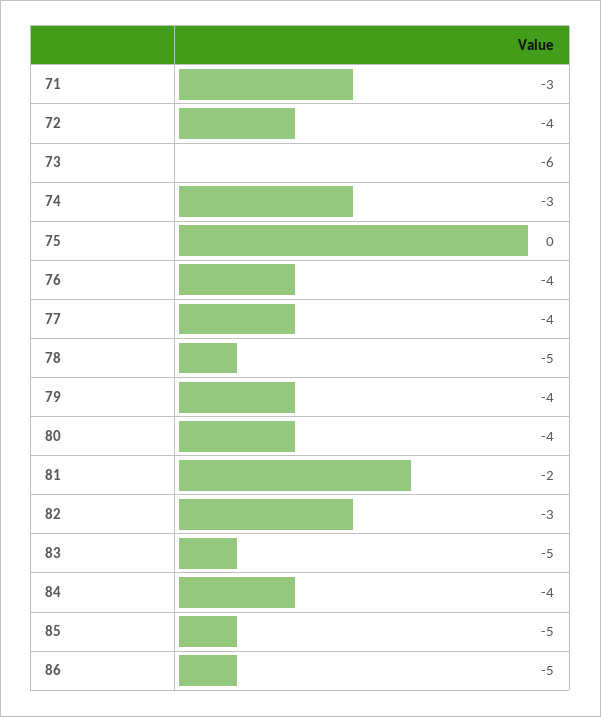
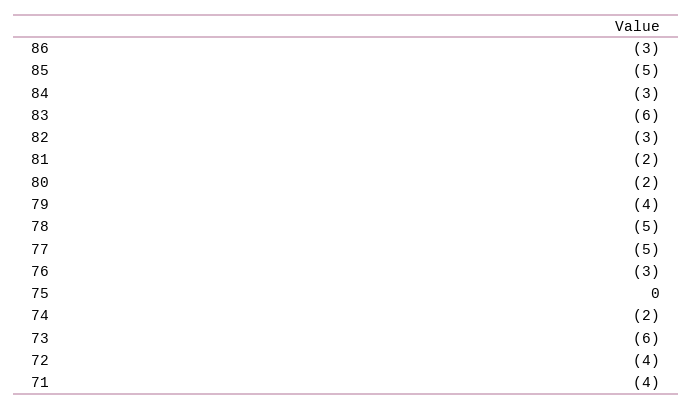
  {
-   "71": -3,
+   "71": -4,
    "72": -4,
    "73": -6,
-   "74": -3,
+   "74": -2,
    "75": 0,
-   "76": -4,
+   "76": -3,
-   "77": -4,
+   "77": -5,
    "78": -5,
    "79": -4,
-   "80": -4,
+   "80": -2,
    "81": -2,
    "82": -3,
-   "83": -5,
+   "83": -6,
-   "84": -4,
+   "84": -3,
    "85": -5,
-   "86": -5
+   "86": -3
  }

